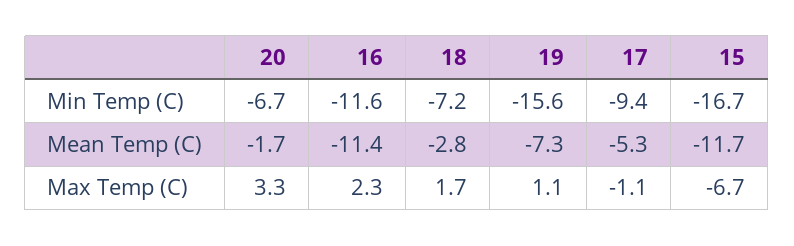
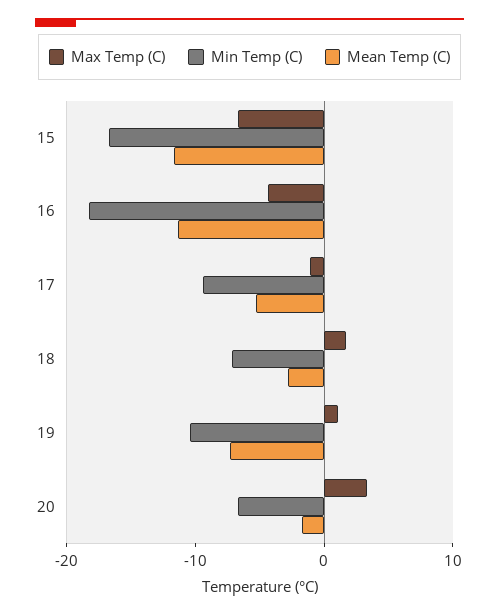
  {
    "Min Temp (C)": {
      "20": -6.7,
-     "16": -11.6,
+     "16": -18,
      "18": -7.2,
-     "19": -15.6,
+     "19": -10,
      "17": -9.4,
      "15": -16.7
    },
    "Mean Temp (C)": {
      "20": -1.7,
      "16": -11.4,
      "18": -2.8,
      "19": -7.3,
      "17": -5.3,
      "15": -11.7
    },
    "Max Temp (C)": {
      "20": 3.3,
-     "16": 2.3,
+     "16": -4,
      "18": 1.7,
      "19": 1.1,
      "17": -1.1,
      "15": -6.7
    }
  }

